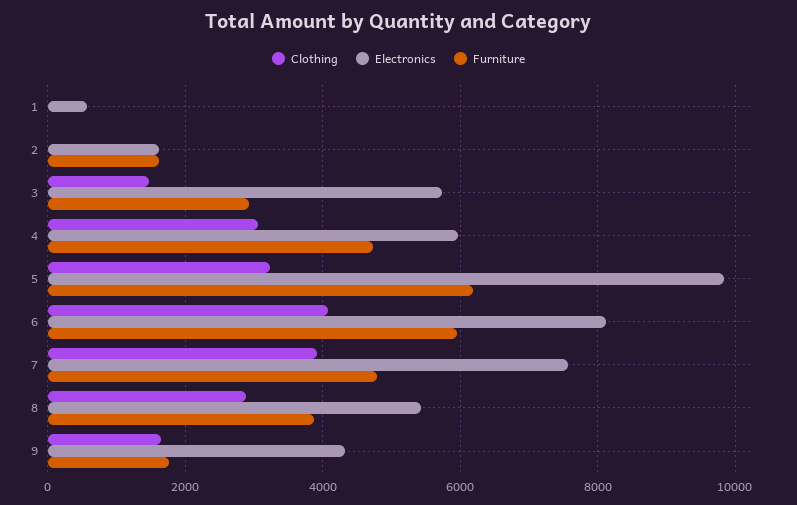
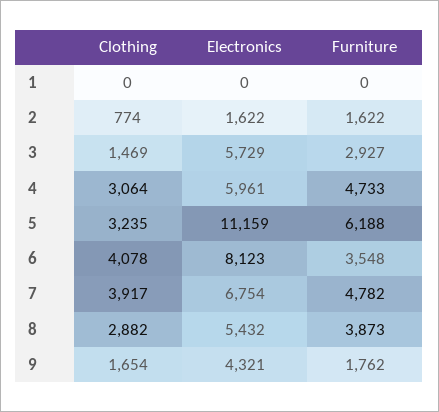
  {
    "Clothing": {
      "1": 0,
-     "2": 0,
+     "2": 774,
      "3": 1469,
      "4": 3064,
      "5": 3235,
      "6": 4078,
      "7": 3917,
      "8": 2882,
      "9": 1654
    },
    "Electronics": {
-     "1": 600,
+     "1": 0,
      "2": 1622,
      "3": 5729,
      "4": 5961,
-     "5": 9800,
+     "5": 11159,
      "6": 8123,
-     "7": 7600,
+     "7": 6754,
      "8": 5432,
      "9": 4321
    },
    "Furniture": {
      "1": 0,
      "2": 1622,
      "3": 2927,
      "4": 4733,
      "5": 6188,
-     "6": 6000,
+     "6": 3548,
      "7": 4782,
      "8": 3873,
      "9": 1762
    }
  }

